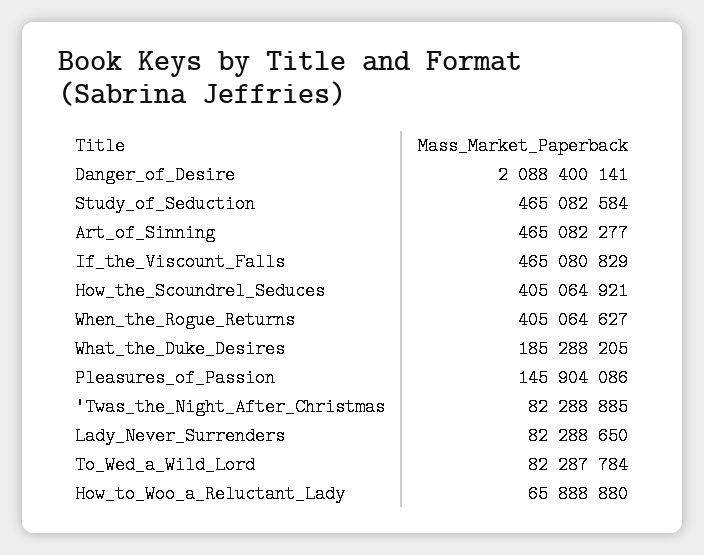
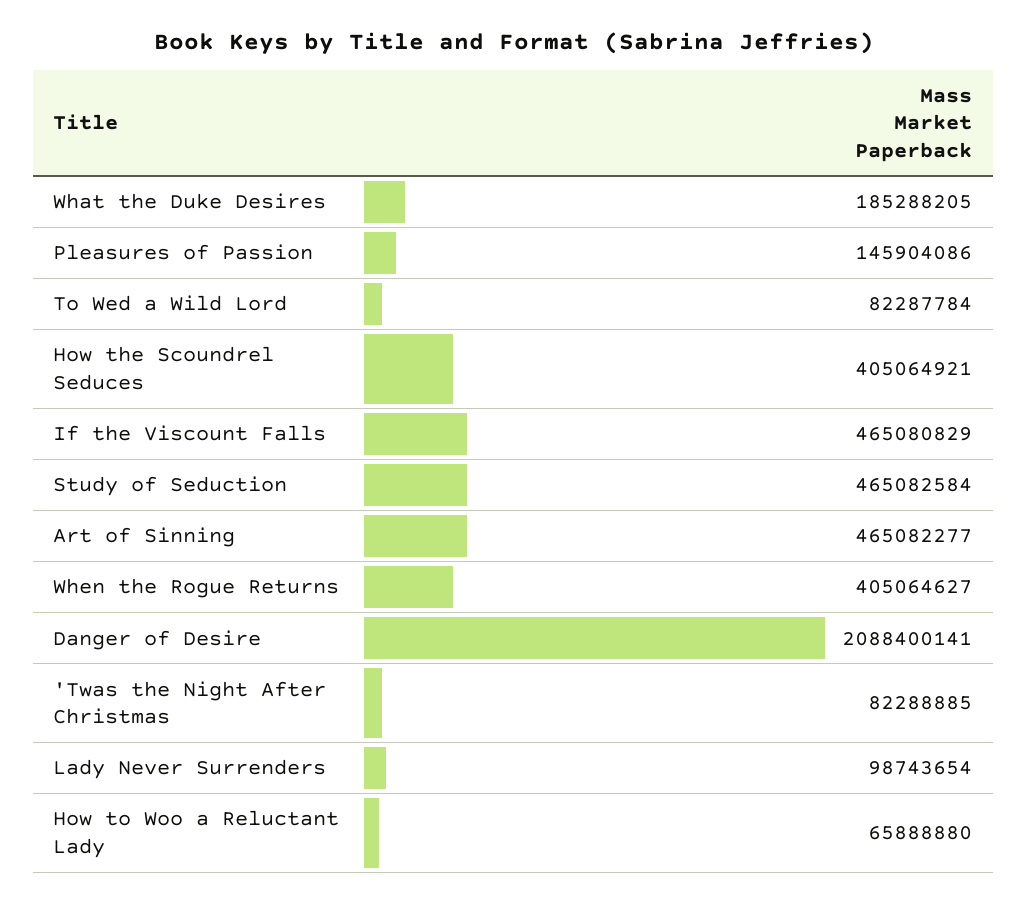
  {
    "Danger_of_Desire": 2088400141,
    "Study_of_Seduction": 465082584,
    "Art_of_Sinning": 465082277,
    "If_the_Viscount_Falls": 465080829,
    "How_the_Scoundrel_Seduces": 405064921,
    "When_the_Rogue_Returns": 405064627,
    "What_the_Duke_Desires": 185288205,
    "Pleasures_of_Passion": 145904086,
    "'Twas_the_Night_After_Christmas": 82288885,
-   "Lady_Never_Surrenders": 82288650,
+   "Lady_Never_Surrenders": 98743654,
    "To_Wed_a_Wild_Lord": 82287784,
    "How_to_Woo_a_Reluctant_Lady": 65888880
  }

